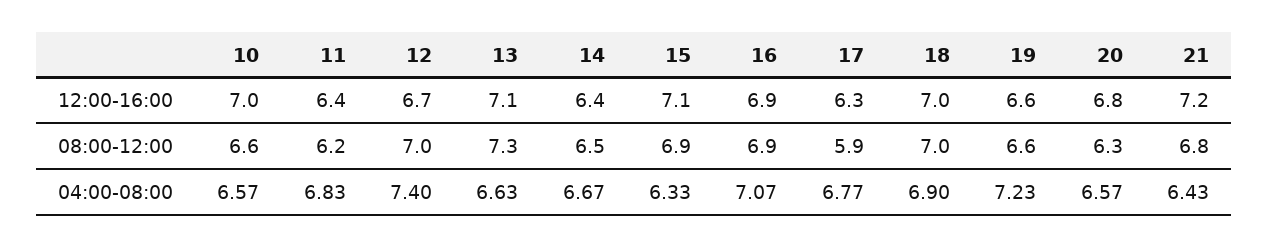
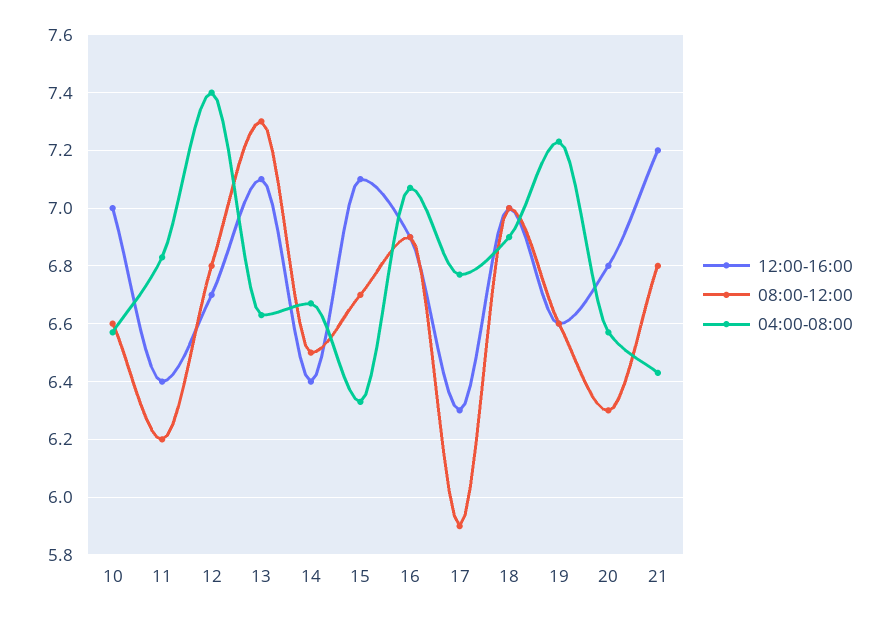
  {
    "12:00-16:00": {
      "10": 7,
      "11": 6.4,
      "12": 6.7,
      "13": 7.1,
      "14": 6.4,
      "15": 7.1,
      "16": 6.9,
      "17": 6.3,
      "18": 7,
      "19": 6.6,
      "20": 6.8,
      "21": 7.2
    },
    "08:00-12:00": {
      "10": 6.6,
      "11": 6.2,
-     "12": 7,
+     "12": 6.8,
      "13": 7.3,
      "14": 6.5,
-     "15": 6.9,
+     "15": 6.7,
      "16": 6.9,
      "17": 5.9,
      "18": 7,
      "19": 6.6,
      "20": 6.3,
      "21": 6.8
    },
    "04:00-08:00": {
      "10": 6.57,
      "11": 6.83,
      "12": 7.4,
      "13": 6.63,
      "14": 6.67,
      "15": 6.33,
      "16": 7.07,
      "17": 6.77,
      "18": 6.9,
      "19": 7.23,
      "20": 6.57,
      "21": 6.43
    }
  }

